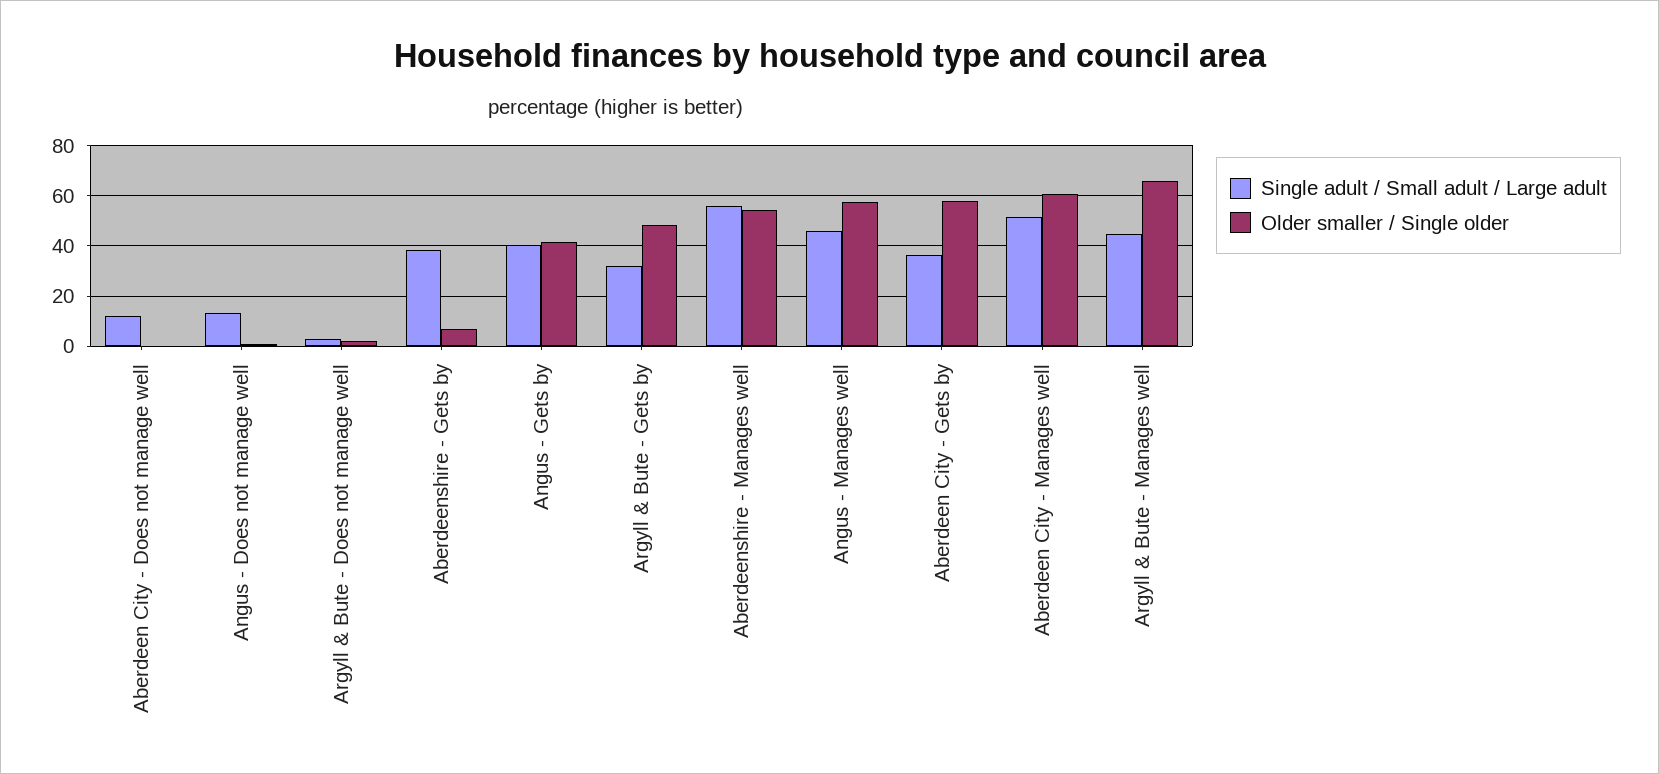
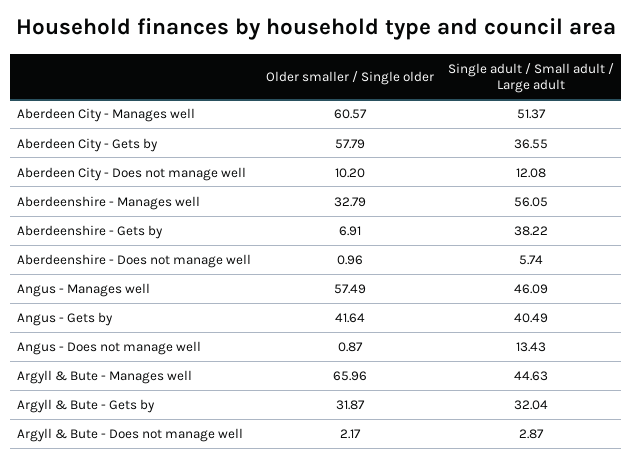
  {
    "Single adult / Small adult / Large adult": {
      "Aberdeen City - Does not manage well": 12.08,
      "Angus - Does not manage well": 13.43,
      "Argyll & Bute - Does not manage well": 2.87,
      "Aberdeenshire - Gets by": 38.22,
      "Angus - Gets by": 40.49,
      "Argyll & Bute - Gets by": 32.04,
      "Aberdeenshire - Manages well": 56.05,
      "Angus - Manages well": 46.09,
      "Aberdeen City - Gets by": 36.55,
      "Aberdeen City - Manages well": 51.37,
-     "Argyll & Bute - Manages well": 44.63
+     "Argyll & Bute - Manages well": 44.63,
+     "Aberdeenshire - Does not manage well": 5.74
    },
    "Older smaller / Single older": {
-     "Aberdeen City - Does not manage well": 0,
+     "Aberdeen City - Does not manage well": 10.2,
      "Angus - Does not manage well": 0.87,
      "Argyll & Bute - Does not manage well": 2.17,
      "Aberdeenshire - Gets by": 6.91,
      "Angus - Gets by": 41.64,
-     "Argyll & Bute - Gets by": 47.5,
+     "Argyll & Bute - Gets by": 31.87,
-     "Aberdeenshire - Manages well": 55,
+     "Aberdeenshire - Manages well": 32.79,
      "Angus - Manages well": 57.49,
      "Aberdeen City - Gets by": 57.79,
      "Aberdeen City - Manages well": 60.57,
-     "Argyll & Bute - Manages well": 65.96
+     "Argyll & Bute - Manages well": 65.96,
+     "Aberdeenshire - Does not manage well": 0.96
    }
  }

